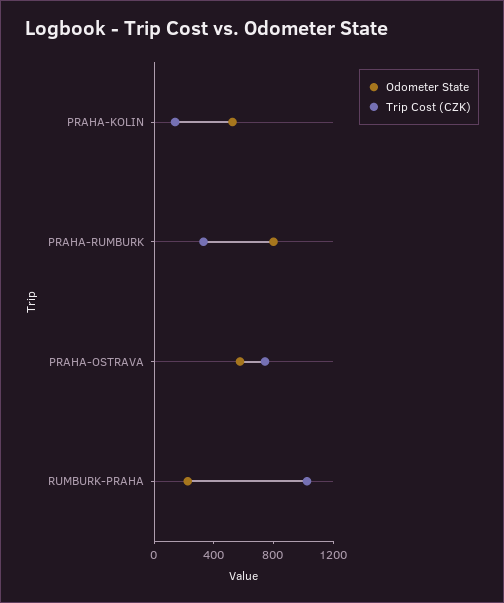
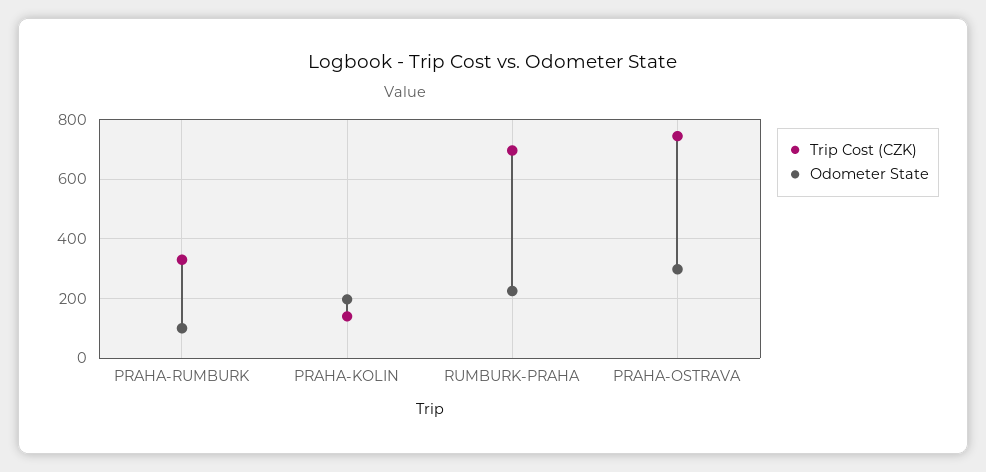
  {
    "Odometer State": {
-     "PRAHA-KOLIN": 500,
+     "PRAHA-KOLIN": 200,
-     "PRAHA-RUMBURK": 800,
+     "PRAHA-RUMBURK": 100,
-     "PRAHA-OSTRAVA": 600,
+     "PRAHA-OSTRAVA": 300,
      "RUMBURK-PRAHA": 225
    },
    "Trip Cost (CZK)": {
      "PRAHA-KOLIN": 150,
      "PRAHA-RUMBURK": 325,
      "PRAHA-OSTRAVA": 750,
-     "RUMBURK-PRAHA": 1000
+     "RUMBURK-PRAHA": 700
    }
  }

